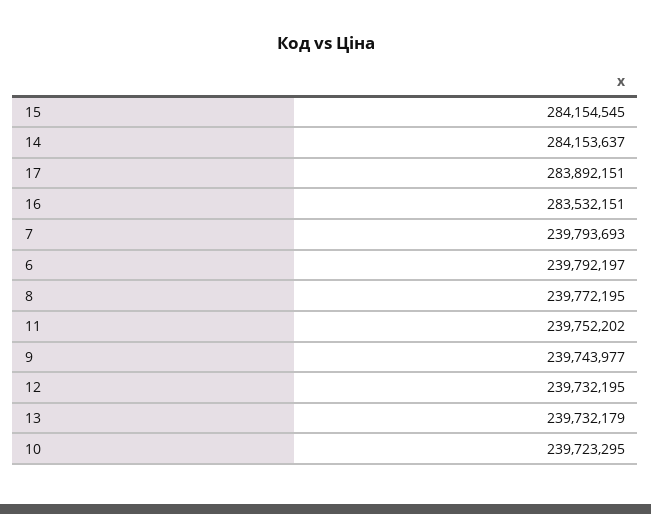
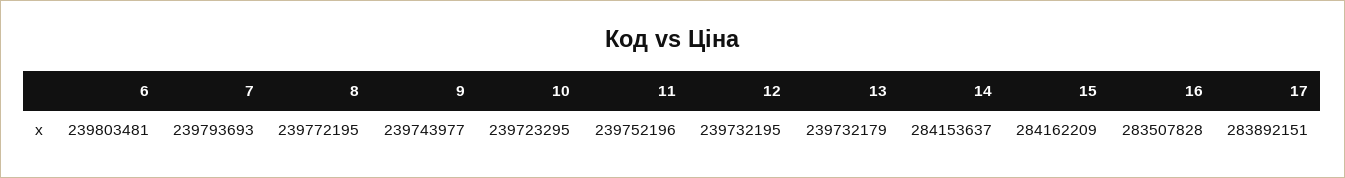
  {
-   "15": 284154545,
+   "15": 284162209,
    "14": 284153637,
    "17": 283892151,
-   "16": 283532151,
+   "16": 283507828,
    "7": 239793693,
-   "6": 239792197,
+   "6": 239803481,
    "8": 239772195,
-   "11": 239752202,
+   "11": 239752196,
    "9": 239743977,
    "12": 239732195,
    "13": 239732179,
    "10": 239723295
  }

